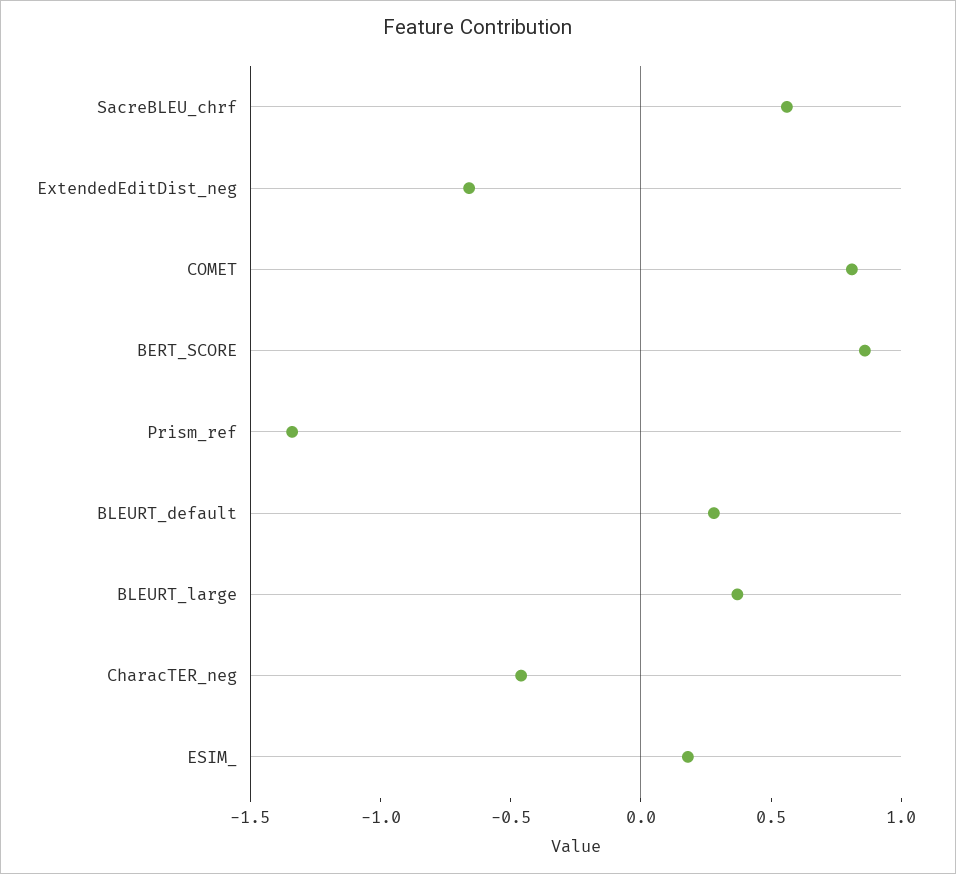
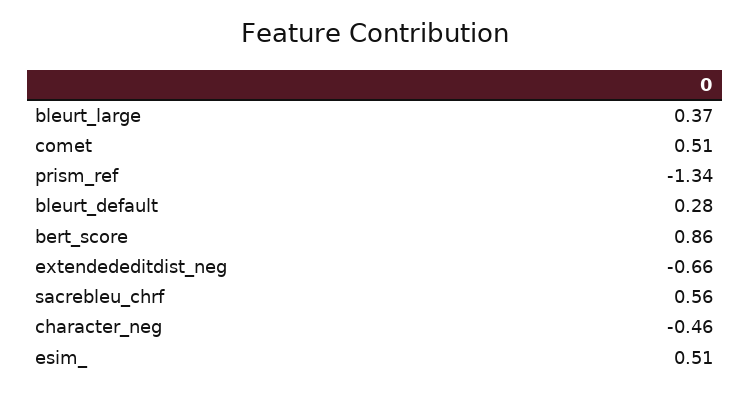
  {
    "SacreBLEU_chrf": 0.56,
    "ExtendedEditDist_neg": -0.66,
-   "COMET": 0.8,
+   "COMET": 0.51,
    "BERT_SCORE": 0.86,
    "Prism_ref": -1.34,
    "BLEURT_default": 0.28,
    "BLEURT_large": 0.37,
    "CharacTER_neg": -0.46,
-   "ESIM_": 0.2
+   "ESIM_": 0.51
  }

